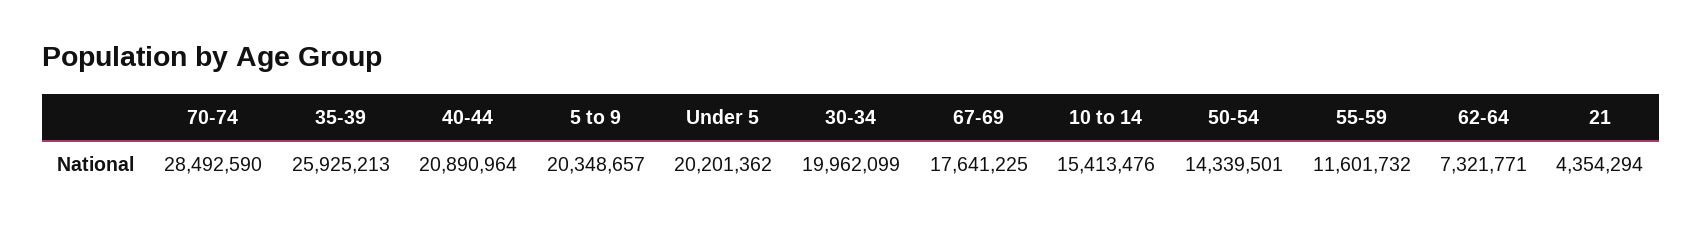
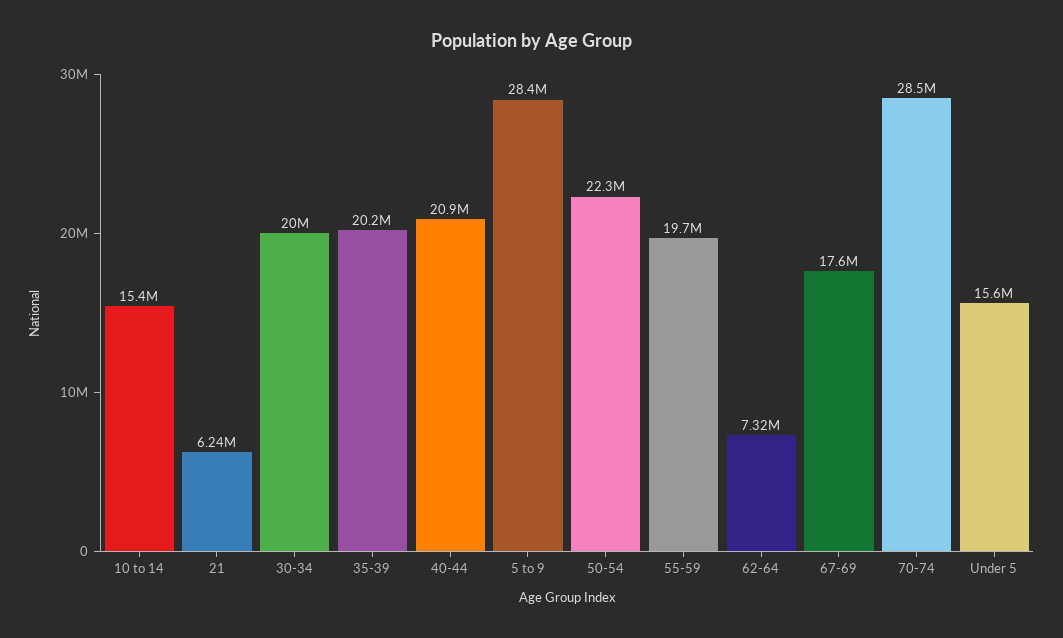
  {
    "70-74": 28492590,
-   "35-39": 25925213,
+   "35-39": 20200000,
    "40-44": 20890964,
-   "5 to 9": 20348657,
+   "5 to 9": 28400000,
-   "Under 5": 20201362,
+   "Under 5": 15600000,
    "30-34": 19962099,
    "67-69": 17641225,
    "10 to 14": 15413476,
-   "50-54": 14339501,
+   "50-54": 22300000,
-   "55-59": 11601732,
+   "55-59": 19700000,
    "62-64": 7321771,
-   "21": 4354294
+   "21": 6240000
  }

